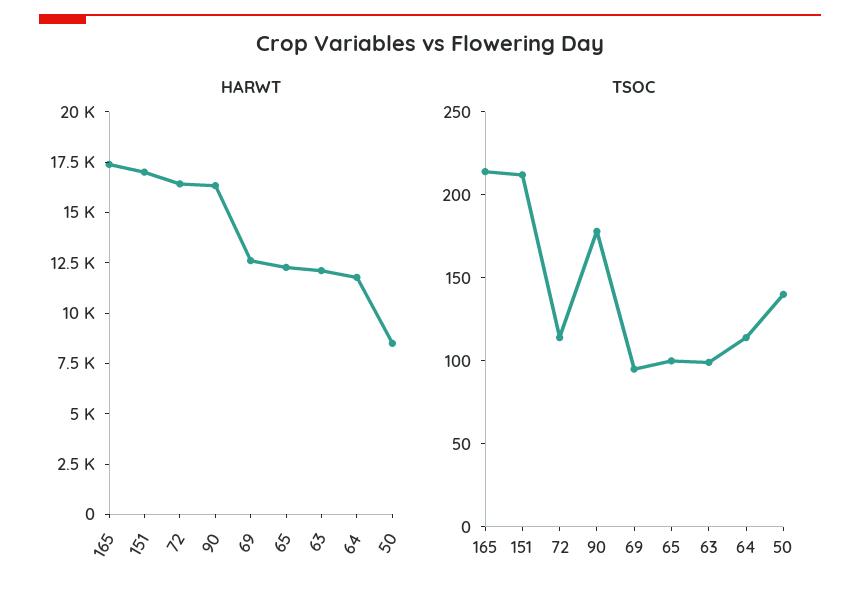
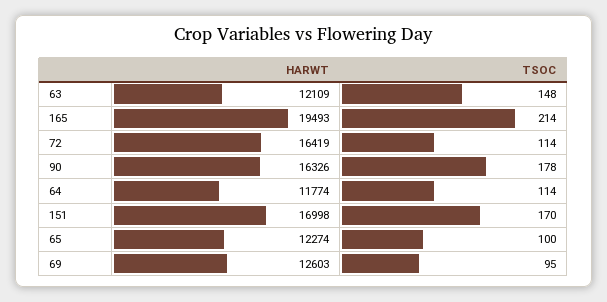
  {
    "HARWT": {
-     "165": 17500,
+     "165": 19493,
      "151": 16998,
      "72": 16419,
      "90": 16326,
      "69": 12603,
      "65": 12274,
      "63": 12109,
-     "64": 11774,
+     "64": 11774
-     "50": 8500
    },
    "TSOC": {
      "165": 214,
-     "151": 210,
+     "151": 170,
      "72": 114,
      "90": 178,
      "69": 95,
      "65": 100,
-     "63": 100,
+     "63": 148,
-     "64": 114,
+     "64": 114
-     "50": 140
    }
  }

